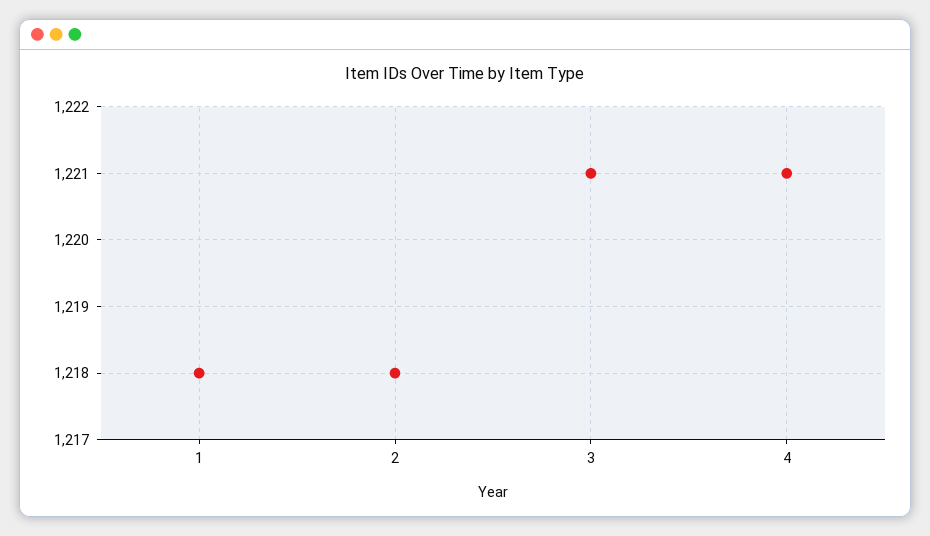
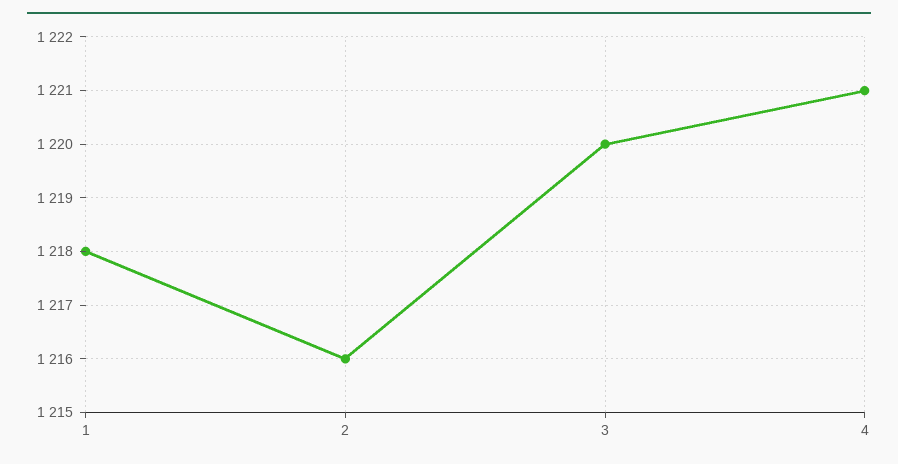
  {
    "1": 1218,
-   "2": 1218,
+   "2": 1216,
-   "3": 1221,
+   "3": 1220,
    "4": 1221
  }

